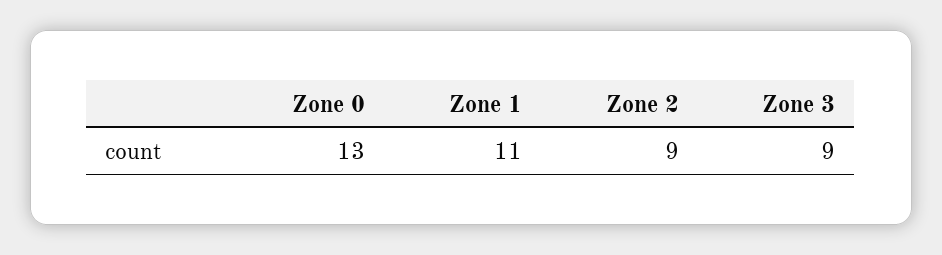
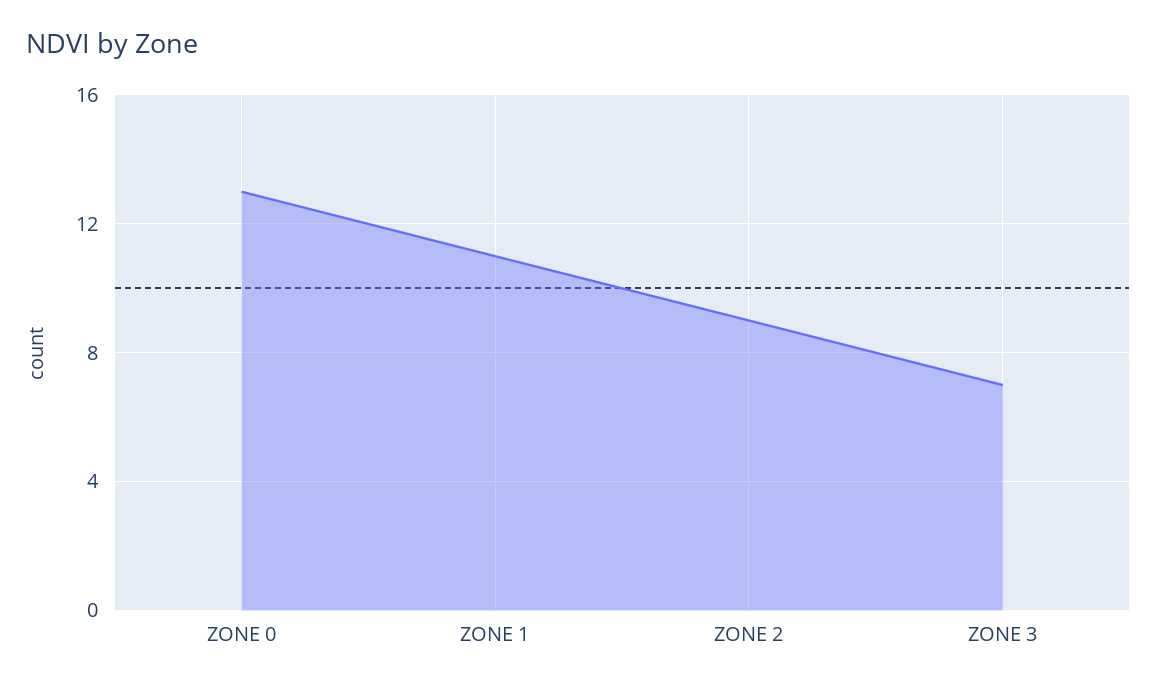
  {
    "Zone 0": 13,
    "Zone 1": 11,
    "Zone 2": 9,
-   "Zone 3": 9
+   "Zone 3": 7
  }

